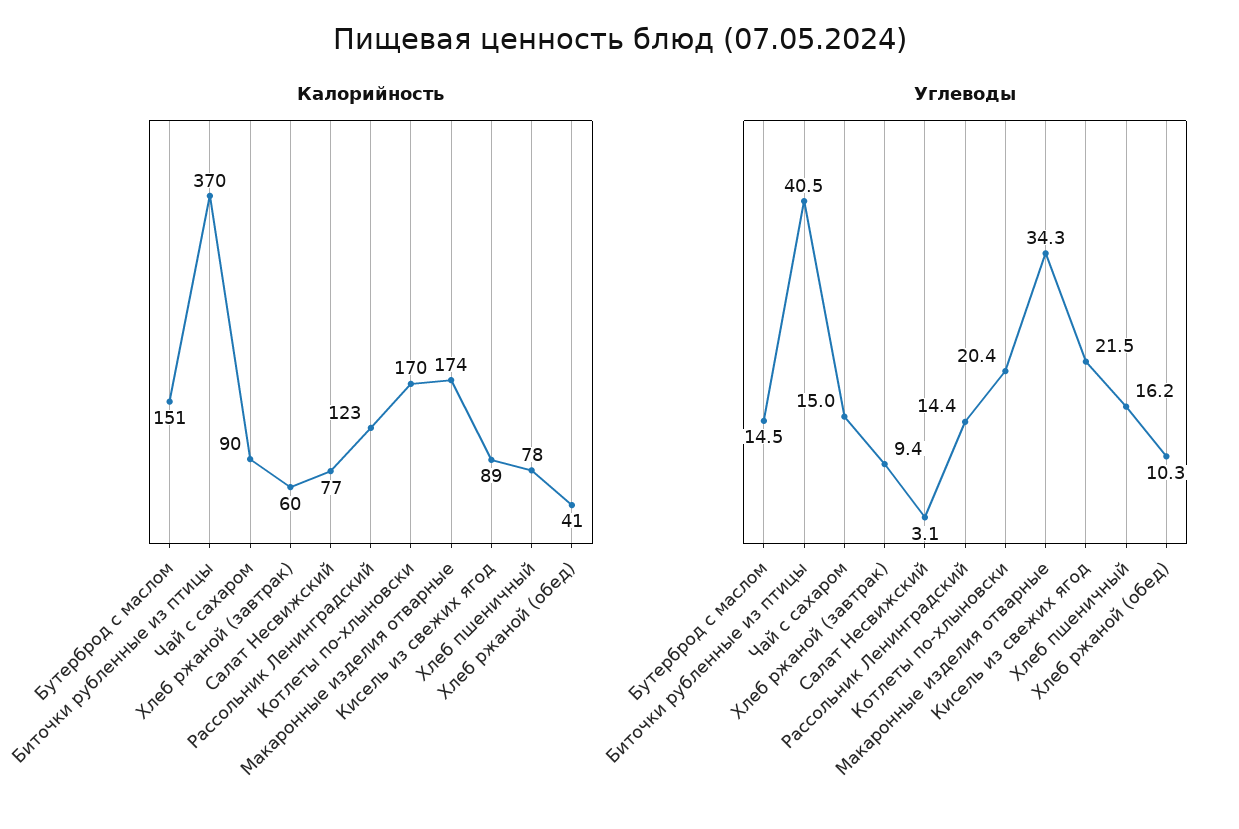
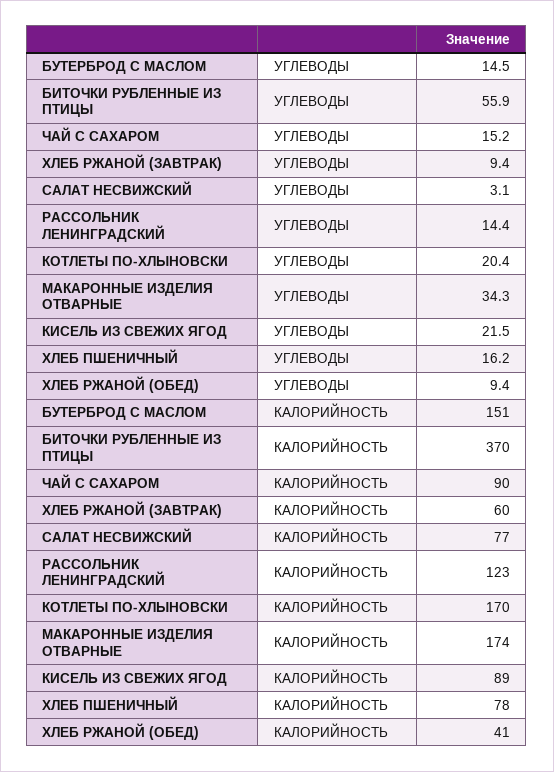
  {
    "Калорийность": {
      "Бутерброд с маслом": 151,
      "Биточки рубленные из птицы": 370,
      "Чай с сахаром": 90,
      "Хлеб ржаной (завтрак)": 60,
      "Салат Несвижский": 77,
      "Рассольник Ленинградский": 123,
      "Котлеты по-хлыновски": 170,
      "Макаронные изделия отварные": 174,
      "Кисель из свежих ягод": 89,
      "Хлеб пшеничный": 78,
      "Хлеб ржаной (обед)": 41
    },
    "Углеводы": {
      "Бутерброд с маслом": 14.5,
-     "Биточки рубленные из птицы": 40.5,
+     "Биточки рубленные из птицы": 55.9,
-     "Чай с сахаром": 15,
+     "Чай с сахаром": 15.2,
      "Хлеб ржаной (завтрак)": 9.4,
      "Салат Несвижский": 3.1,
      "Рассольник Ленинградский": 14.4,
      "Котлеты по-хлыновски": 20.4,
      "Макаронные изделия отварные": 34.3,
      "Кисель из свежих ягод": 21.5,
      "Хлеб пшеничный": 16.2,
-     "Хлеб ржаной (обед)": 10.3
+     "Хлеб ржаной (обед)": 9.4
    }
  }

